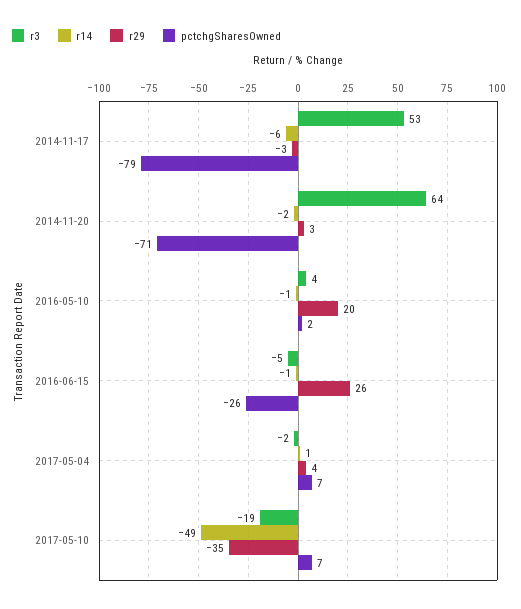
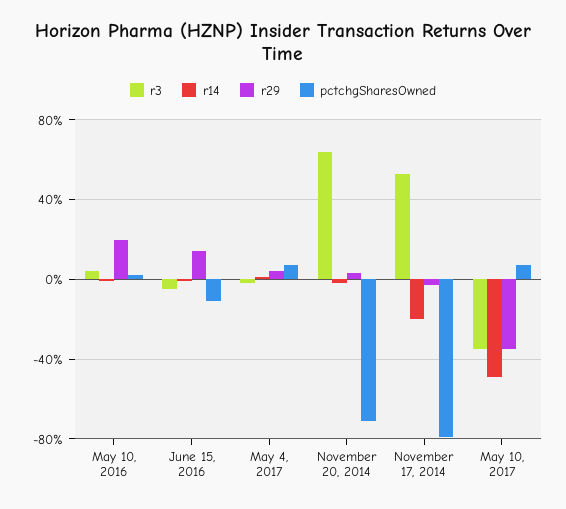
  {
    "r3": {
      "2014-11-17": 53,
      "2014-11-20": 64,
      "2016-05-10": 4,
      "2016-06-15": -5,
      "2017-05-04": -2,
-     "2017-05-10": -19
+     "2017-05-10": -35
    },
    "r14": {
-     "2014-11-17": -6,
+     "2014-11-17": -20,
      "2014-11-20": -2,
      "2016-05-10": -1,
      "2016-06-15": -1,
      "2017-05-04": 1,
      "2017-05-10": -49
    },
    "r29": {
      "2014-11-17": -3,
      "2014-11-20": 3,
      "2016-05-10": 20,
-     "2016-06-15": 26,
+     "2016-06-15": 15,
      "2017-05-04": 4,
      "2017-05-10": -35
    },
    "pctchgSharesOwned": {
      "2014-11-17": -79,
      "2014-11-20": -71,
      "2016-05-10": 2,
-     "2016-06-15": -26,
+     "2016-06-15": -10,
      "2017-05-04": 7,
      "2017-05-10": 7
    }
  }

